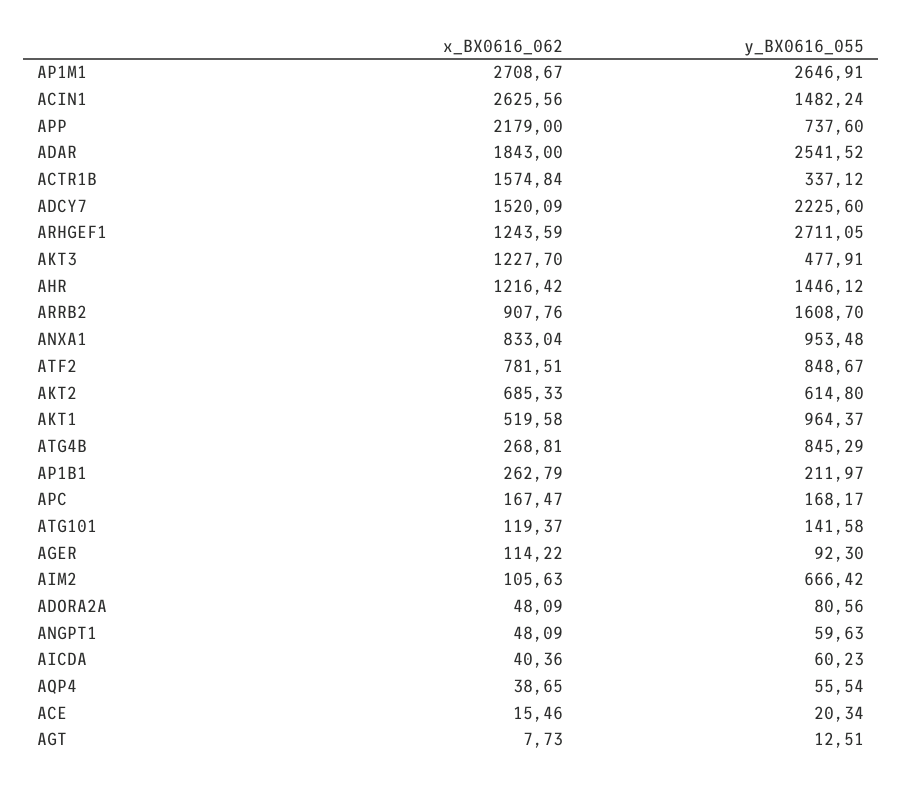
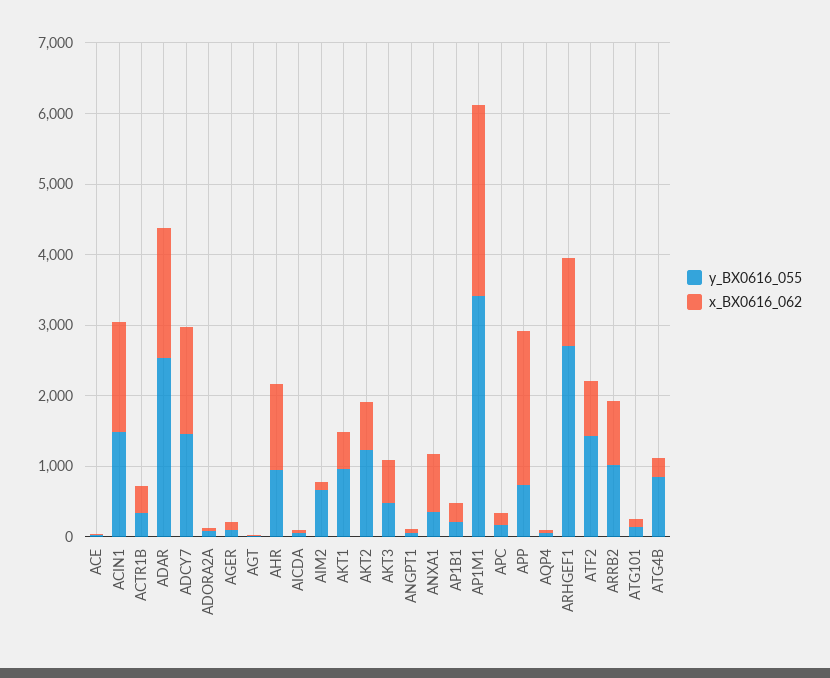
  {
    "x_BX0616_062": {
      "AP1M1": 2708.67,
-     "ACIN1": 2625.56,
+     "ACIN1": 1600,
      "APP": 2179,
      "ADAR": 1843,
-     "ACTR1B": 1574.84,
+     "ACTR1B": 400,
      "ADCY7": 1520.09,
      "ARHGEF1": 1243.59,
-     "AKT3": 1227.7,
+     "AKT3": 600,
      "AHR": 1216.42,
      "ARRB2": 907.76,
      "ANXA1": 833.04,
      "ATF2": 781.51,
      "AKT2": 685.33,
      "AKT1": 519.58,
      "ATG4B": 268.81,
      "AP1B1": 262.79,
      "APC": 167.47,
      "ATG101": 119.37,
      "AGER": 114.22,
      "AIM2": 105.63,
      "ADORA2A": 48.09,
      "ANGPT1": 48.09,
      "AICDA": 40.36,
      "AQP4": 38.65,
      "ACE": 15.46,
      "AGT": 7.73
    },
    "y_BX0616_055": {
-     "AP1M1": 2646.91,
+     "AP1M1": 3400,
      "ACIN1": 1482.24,
      "APP": 737.6,
      "ADAR": 2541.52,
      "ACTR1B": 337.12,
-     "ADCY7": 2225.6,
+     "ADCY7": 1400,
      "ARHGEF1": 2711.05,
      "AKT3": 477.91,
-     "AHR": 1446.12,
+     "AHR": 1000,
-     "ARRB2": 1608.7,
+     "ARRB2": 1000,
-     "ANXA1": 953.48,
+     "ANXA1": 400,
-     "ATF2": 848.67,
+     "ATF2": 1400,
-     "AKT2": 614.8,
+     "AKT2": 1200,
      "AKT1": 964.37,
      "ATG4B": 845.29,
      "AP1B1": 211.97,
      "APC": 168.17,
      "ATG101": 141.58,
      "AGER": 92.3,
      "AIM2": 666.42,
      "ADORA2A": 80.56,
      "ANGPT1": 59.63,
      "AICDA": 60.23,
      "AQP4": 55.54,
      "ACE": 20.34,
      "AGT": 12.51
    }
  }

